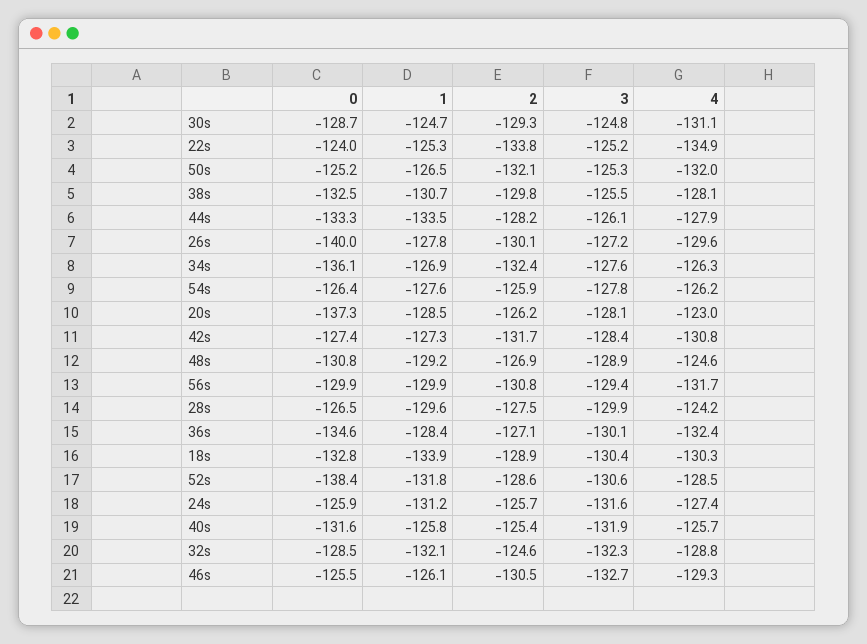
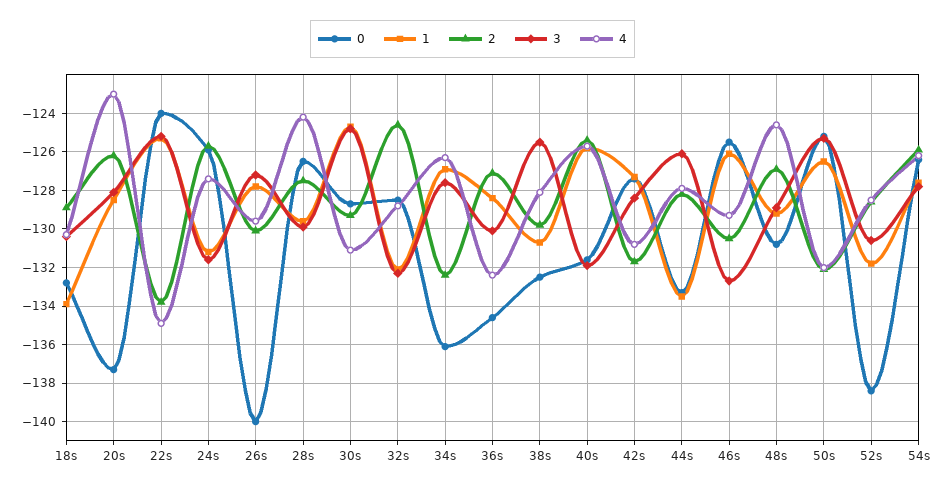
  {
    "0": {
      "30s": -128.7,
      "22s": -124,
      "50s": -125.2,
      "38s": -132.5,
      "44s": -133.3,
      "26s": -140,
      "34s": -136.1,
      "54s": -126.4,
      "20s": -137.3,
      "42s": -127.4,
      "48s": -130.8,
-     "56s": -129.9,
      "28s": -126.5,
      "36s": -134.6,
      "18s": -132.8,
      "52s": -138.4,
      "24s": -125.9,
      "40s": -131.6,
      "32s": -128.5,
      "46s": -125.5
    },
    "1": {
      "30s": -124.7,
      "22s": -125.3,
      "50s": -126.5,
      "38s": -130.7,
      "44s": -133.5,
      "26s": -127.8,
      "34s": -126.9,
      "54s": -127.6,
      "20s": -128.5,
      "42s": -127.3,
      "48s": -129.2,
-     "56s": -129.9,
      "28s": -129.6,
      "36s": -128.4,
      "18s": -133.9,
      "52s": -131.8,
      "24s": -131.2,
      "40s": -125.8,
      "32s": -132.1,
      "46s": -126.1
    },
    "2": {
      "30s": -129.3,
      "22s": -133.8,
      "50s": -132.1,
      "38s": -129.8,
      "44s": -128.2,
      "26s": -130.1,
      "34s": -132.4,
      "54s": -125.9,
      "20s": -126.2,
      "42s": -131.7,
      "48s": -126.9,
-     "56s": -130.8,
      "28s": -127.5,
      "36s": -127.1,
      "18s": -128.9,
      "52s": -128.6,
      "24s": -125.7,
      "40s": -125.4,
      "32s": -124.6,
      "46s": -130.5
    },
    "3": {
      "30s": -124.8,
      "22s": -125.2,
      "50s": -125.3,
      "38s": -125.5,
      "44s": -126.1,
      "26s": -127.2,
      "34s": -127.6,
      "54s": -127.8,
      "20s": -128.1,
      "42s": -128.4,
      "48s": -128.9,
-     "56s": -129.4,
      "28s": -129.9,
      "36s": -130.1,
      "18s": -130.4,
      "52s": -130.6,
      "24s": -131.6,
      "40s": -131.9,
      "32s": -132.3,
      "46s": -132.7
    },
    "4": {
      "30s": -131.1,
      "22s": -134.9,
      "50s": -132,
      "38s": -128.1,
      "44s": -127.9,
      "26s": -129.6,
      "34s": -126.3,
      "54s": -126.2,
      "20s": -123,
      "42s": -130.8,
      "48s": -124.6,
-     "56s": -131.7,
      "28s": -124.2,
      "36s": -132.4,
      "18s": -130.3,
      "52s": -128.5,
      "24s": -127.4,
      "40s": -125.7,
      "32s": -128.8,
      "46s": -129.3
    }
  }

